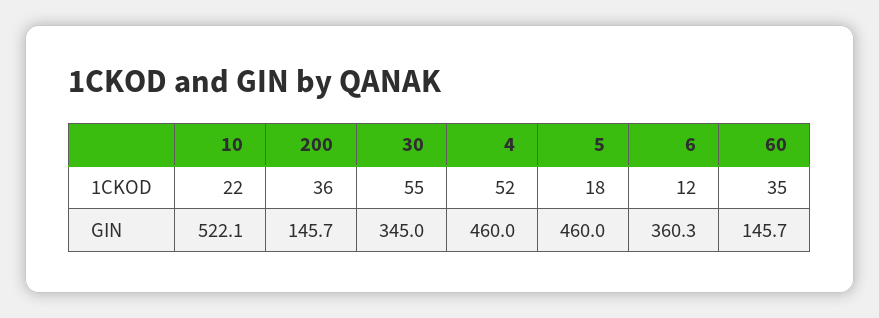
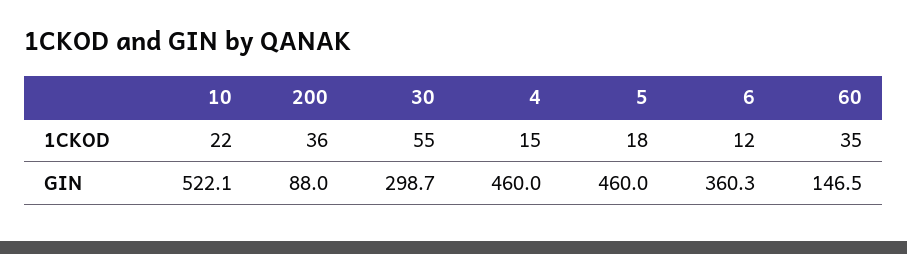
  {
    "10": {
      "1CKOD": 22,
      "GIN": 522.1
    },
    "200": {
      "1CKOD": 36,
-     "GIN": 145.7
+     "GIN": 88
    },
    "30": {
      "1CKOD": 55,
-     "GIN": 345
+     "GIN": 298.7
    },
    "4": {
-     "1CKOD": 52,
+     "1CKOD": 15,
      "GIN": 460
    },
    "5": {
      "1CKOD": 18,
      "GIN": 460
    },
    "6": {
      "1CKOD": 12,
      "GIN": 360.3
    },
    "60": {
      "1CKOD": 35,
-     "GIN": 145.7
+     "GIN": 146.5
    }
  }

